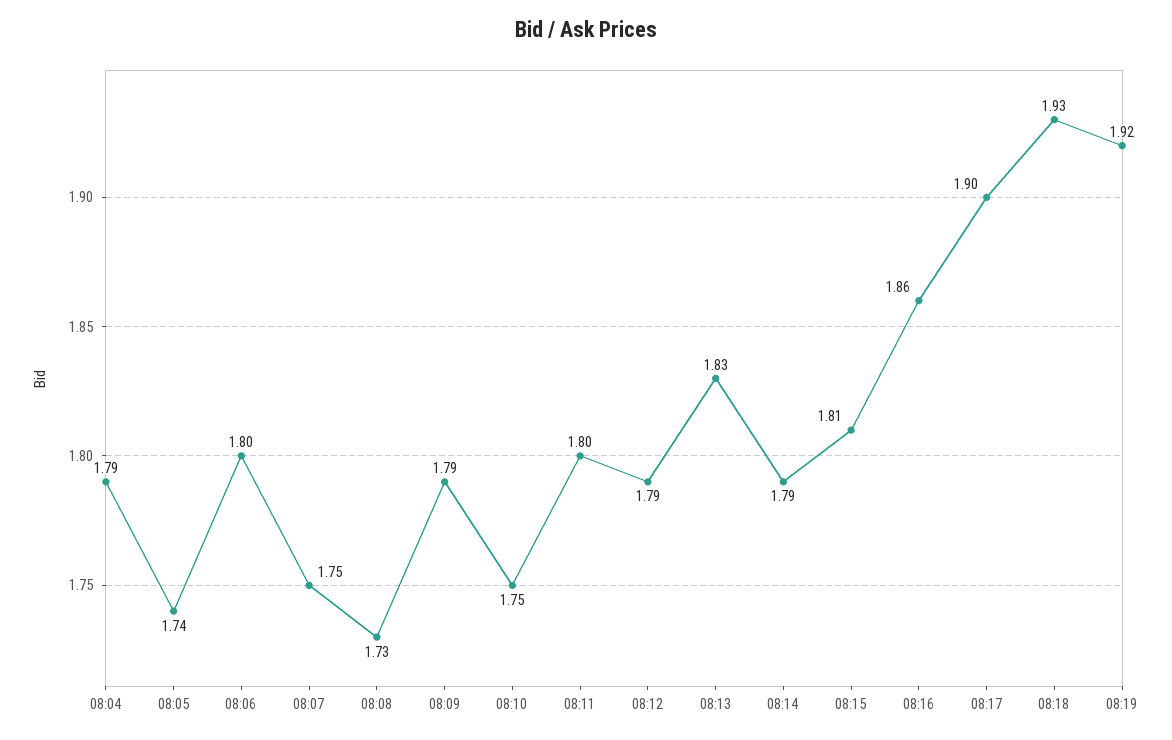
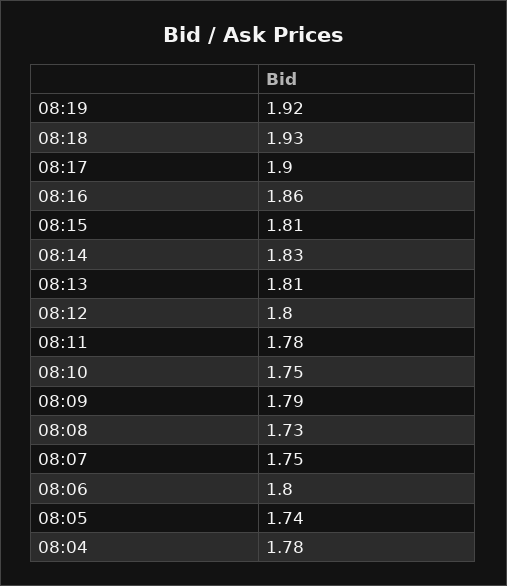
  {
-   "08:04": 1.79,
+   "08:04": 1.78,
    "08:05": 1.74,
    "08:06": 1.8,
    "08:07": 1.75,
    "08:08": 1.73,
    "08:09": 1.79,
    "08:10": 1.75,
-   "08:11": 1.8,
+   "08:11": 1.78,
-   "08:12": 1.79,
+   "08:12": 1.8,
-   "08:13": 1.83,
+   "08:13": 1.81,
-   "08:14": 1.79,
+   "08:14": 1.83,
    "08:15": 1.81,
    "08:16": 1.86,
    "08:17": 1.9,
    "08:18": 1.93,
    "08:19": 1.92
  }

